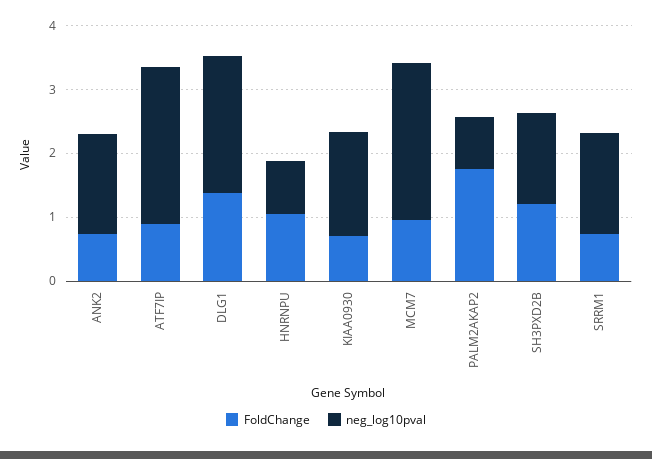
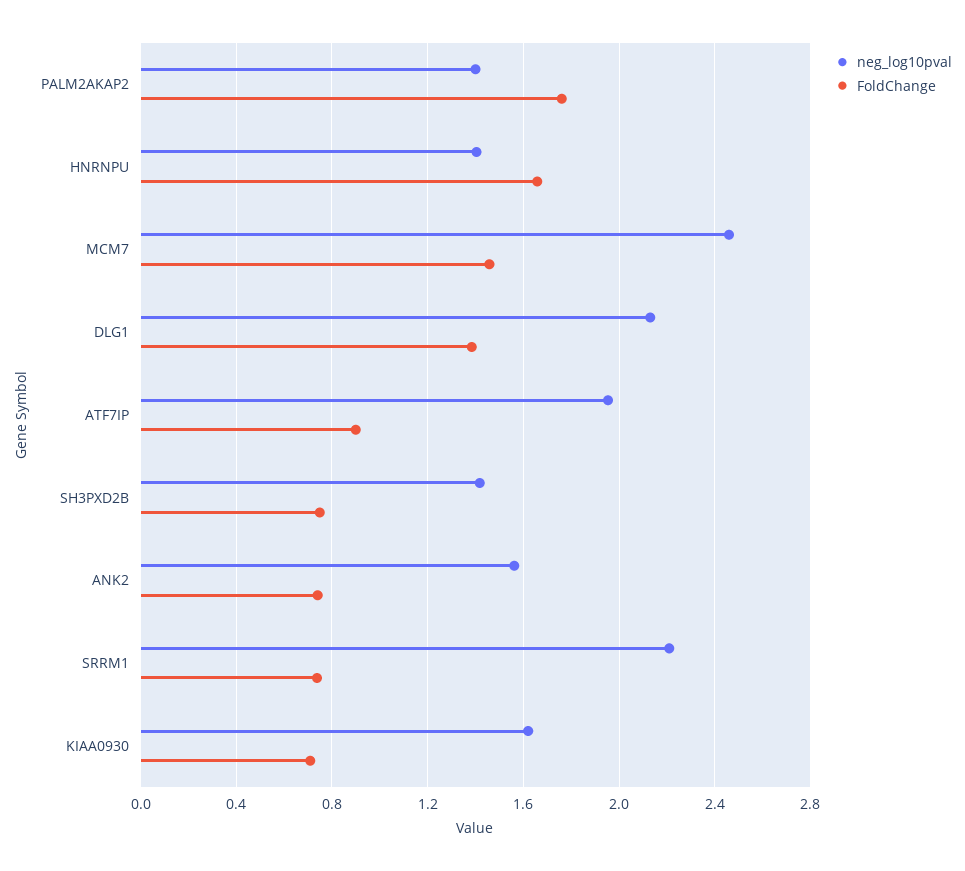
  {
    "FoldChange": {
      "ANK2": 0.75,
      "ATF7IP": 0.9,
      "DLG1": 1.4,
-     "HNRNPU": 1,
+     "HNRNPU": 1.65,
      "KIAA0930": 0.7,
-     "MCM7": 1,
+     "MCM7": 1.45,
      "PALM2AKAP2": 1.75,
-     "SH3PXD2B": 1.2,
+     "SH3PXD2B": 0.75,
      "SRRM1": 0.75
    },
    "neg_log10pval": {
      "ANK2": 1.55,
-     "ATF7IP": 2.4,
+     "ATF7IP": 1.95,
      "DLG1": 2.15,
-     "HNRNPU": 0.8,
+     "HNRNPU": 1.4,
      "KIAA0930": 1.6,
      "MCM7": 2.45,
-     "PALM2AKAP2": 0.8,
+     "PALM2AKAP2": 1.4,
      "SH3PXD2B": 1.4,
-     "SRRM1": 1.6
+     "SRRM1": 2.2
    }
  }

